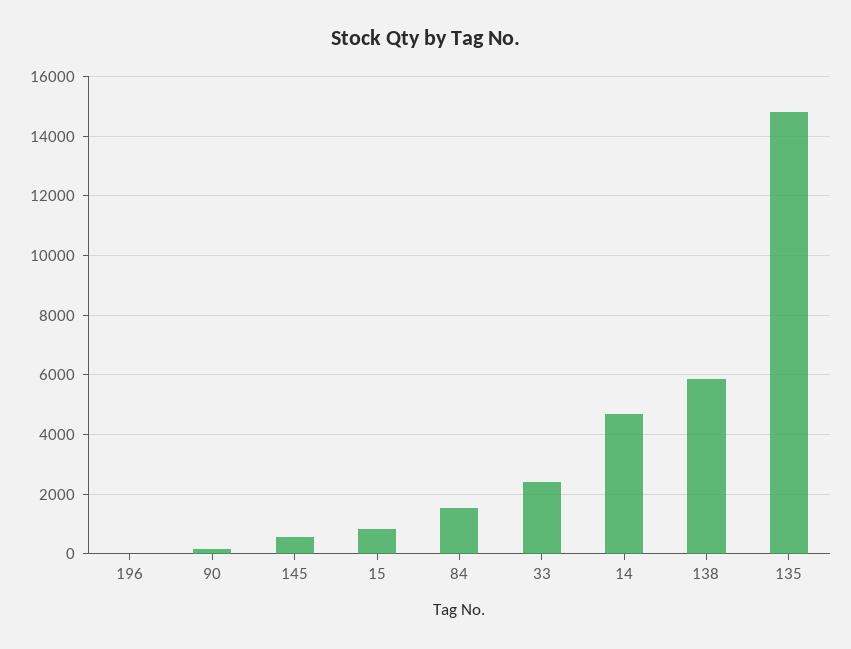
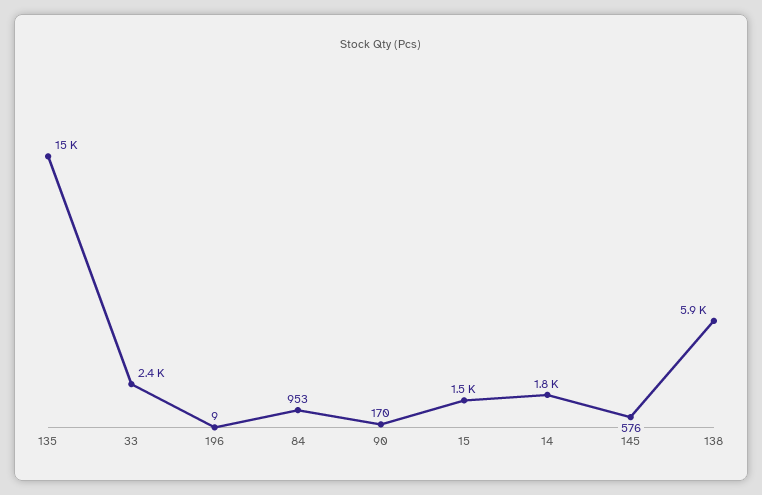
  {
    "196": 9,
    "90": 170,
    "145": 576,
-   "15": 750,
+   "15": 1500,
-   "84": 1500,
+   "84": 953,
    "33": 2400,
-   "14": 4750,
+   "14": 1800,
    "138": 5900,
    "135": 15000
  }

